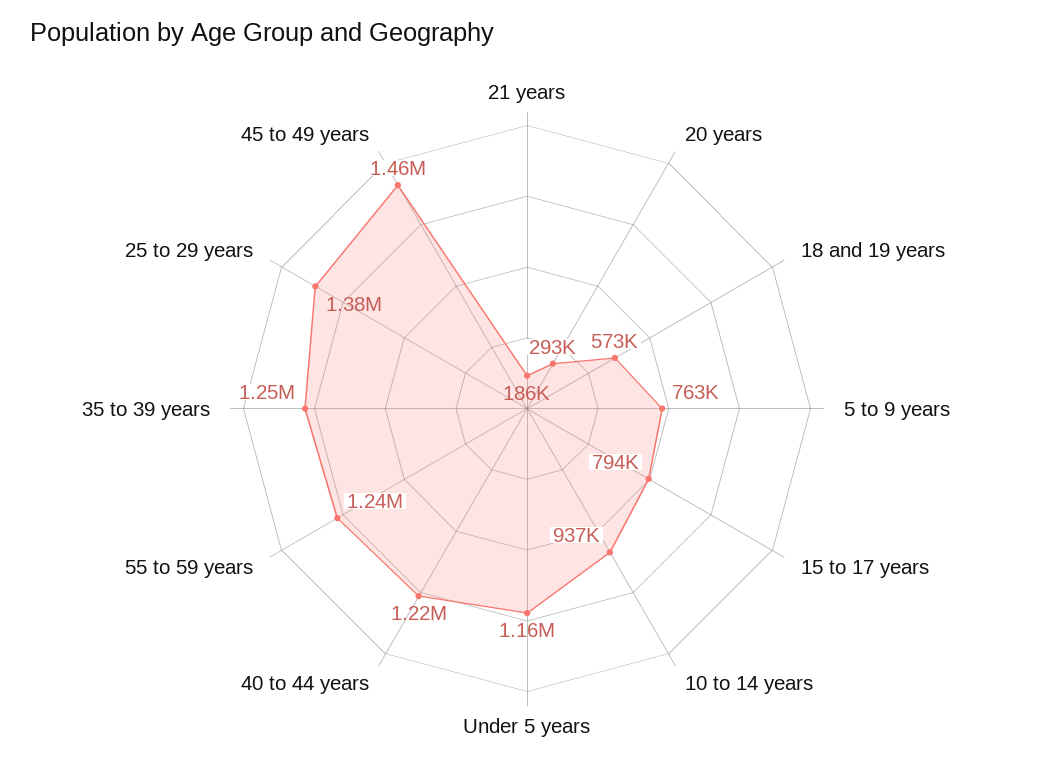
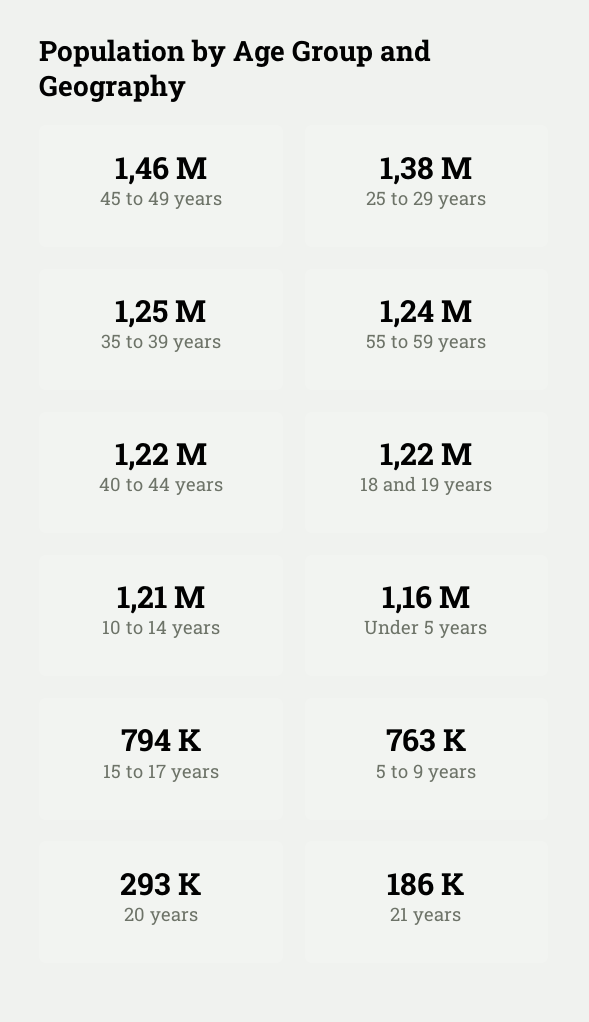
  {
    "21 years": 186000,
    "20 years": 293000,
-   "18 and 19 years": 573000,
+   "18 and 19 years": 1220000,
    "5 to 9 years": 763000,
    "15 to 17 years": 794000,
-   "10 to 14 years": 937000,
+   "10 to 14 years": 1210000,
    "Under 5 years": 1160000,
    "40 to 44 years": 1220000,
    "55 to 59 years": 1240000,
    "35 to 39 years": 1250000,
    "25 to 29 years": 1380000,
    "45 to 49 years": 1460000
  }

